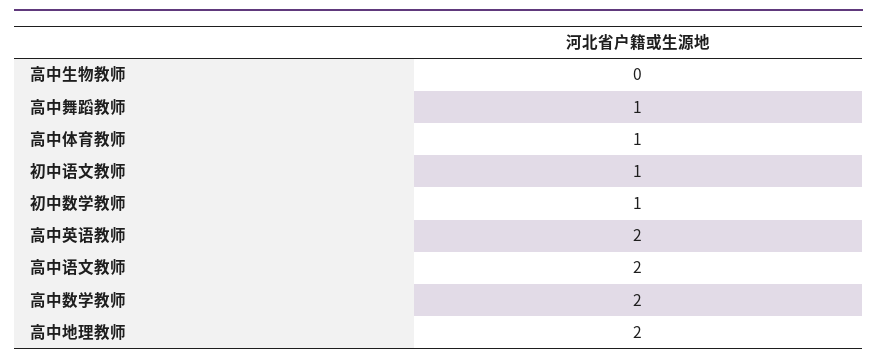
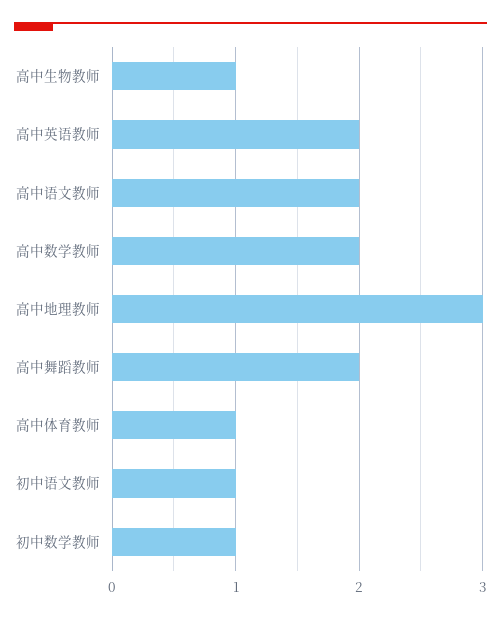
  {
-   "高中生物教师": 0,
+   "高中生物教师": 1,
-   "高中舞蹈教师": 1,
+   "高中舞蹈教师": 2,
    "高中体育教师": 1,
    "初中语文教师": 1,
    "初中数学教师": 1,
    "高中英语教师": 2,
    "高中语文教师": 2,
    "高中数学教师": 2,
-   "高中地理教师": 2
+   "高中地理教师": 3
  }

